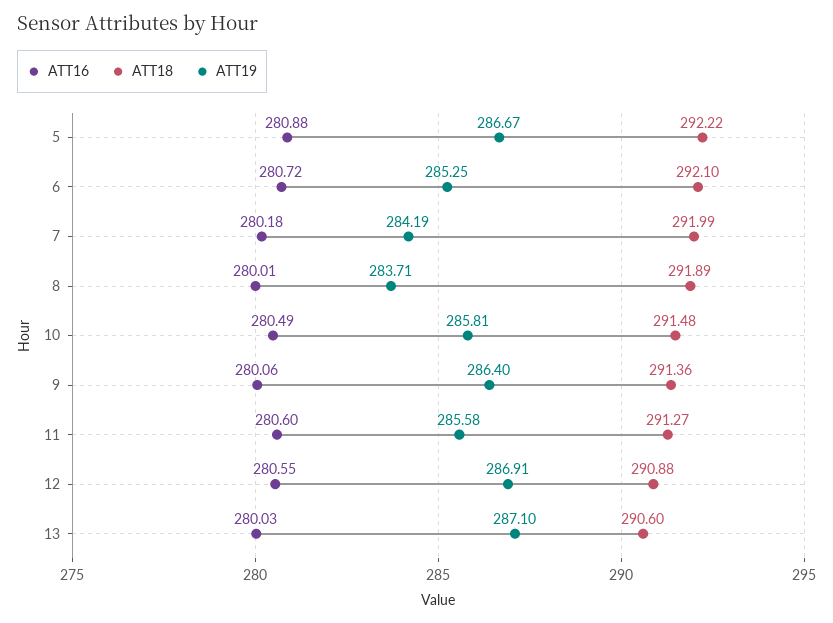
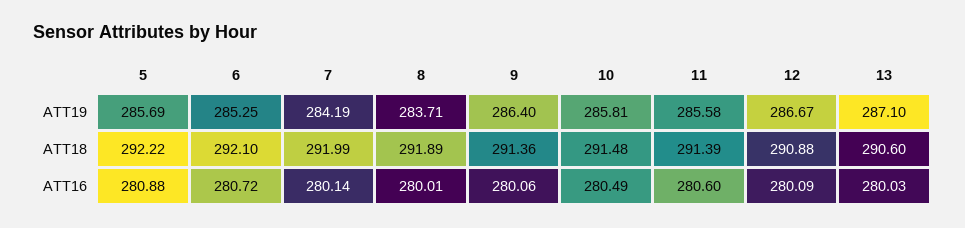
  {
    "ATT16": {
      "5": 280.88,
      "6": 280.72,
-     "7": 280.18,
+     "7": 280.14,
      "8": 280.01,
      "10": 280.49,
      "9": 280.06,
      "11": 280.6,
-     "12": 280.55,
+     "12": 280.09,
      "13": 280.03
    },
    "ATT18": {
      "5": 292.22,
      "6": 292.1,
      "7": 291.99,
      "8": 291.89,
      "10": 291.48,
      "9": 291.36,
-     "11": 291.27,
+     "11": 291.39,
      "12": 290.88,
      "13": 290.6
    },
    "ATT19": {
-     "5": 286.67,
+     "5": 285.69,
      "6": 285.25,
      "7": 284.19,
      "8": 283.71,
      "10": 285.81,
      "9": 286.4,
      "11": 285.58,
-     "12": 286.91,
+     "12": 286.67,
      "13": 287.1
    }
  }

